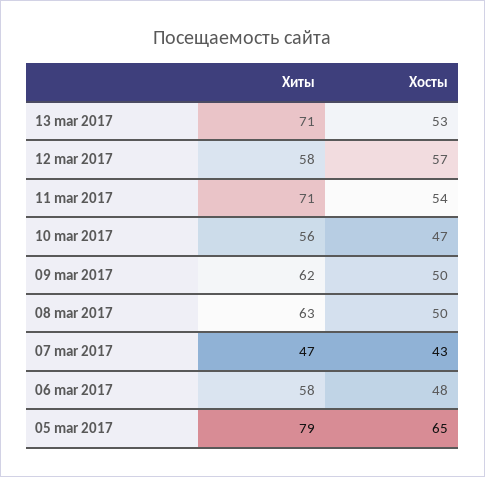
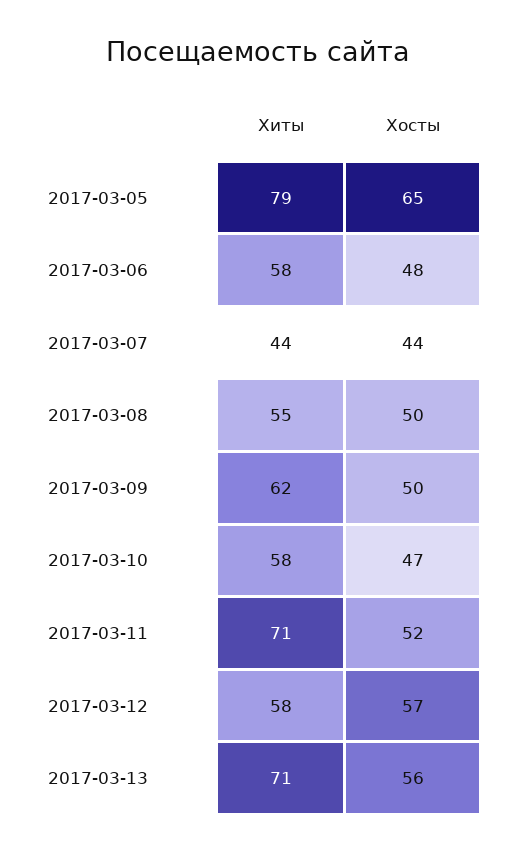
  {
    "Хиты": {
      "13 mar 2017": 71,
      "12 mar 2017": 58,
      "11 mar 2017": 71,
-     "10 mar 2017": 56,
+     "10 mar 2017": 58,
      "09 mar 2017": 62,
-     "08 mar 2017": 63,
+     "08 mar 2017": 55,
-     "07 mar 2017": 47,
+     "07 mar 2017": 44,
      "06 mar 2017": 58,
      "05 mar 2017": 79
    },
    "Хосты": {
-     "13 mar 2017": 53,
+     "13 mar 2017": 56,
      "12 mar 2017": 57,
-     "11 mar 2017": 54,
+     "11 mar 2017": 52,
      "10 mar 2017": 47,
      "09 mar 2017": 50,
      "08 mar 2017": 50,
-     "07 mar 2017": 43,
+     "07 mar 2017": 44,
      "06 mar 2017": 48,
      "05 mar 2017": 65
    }
  }

